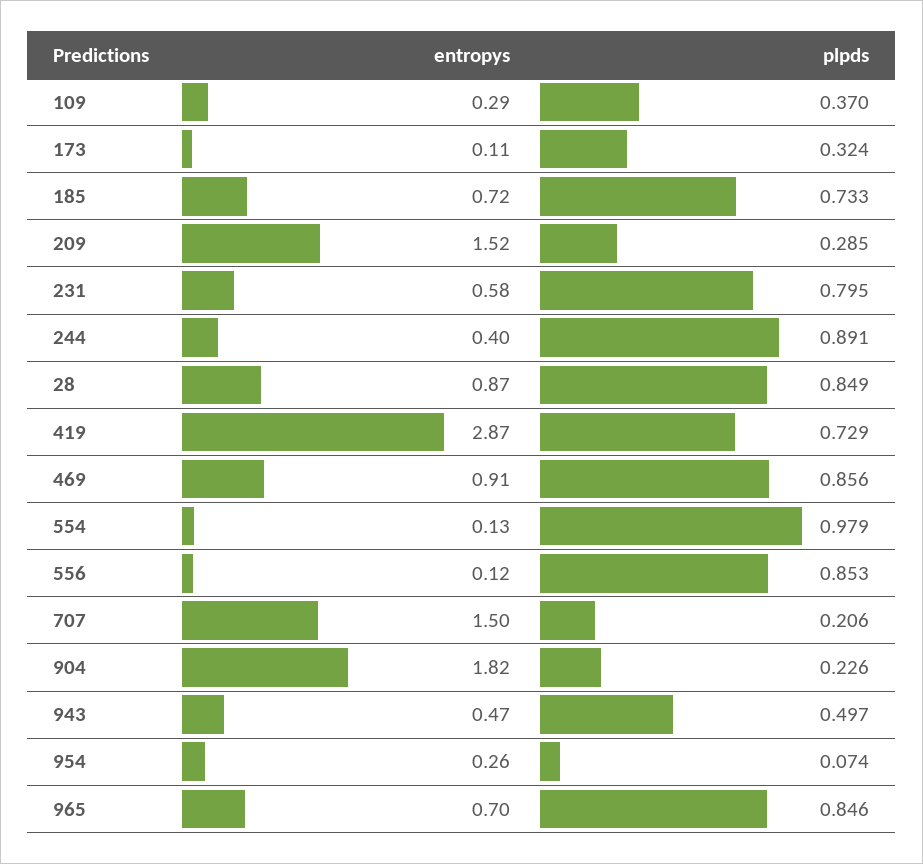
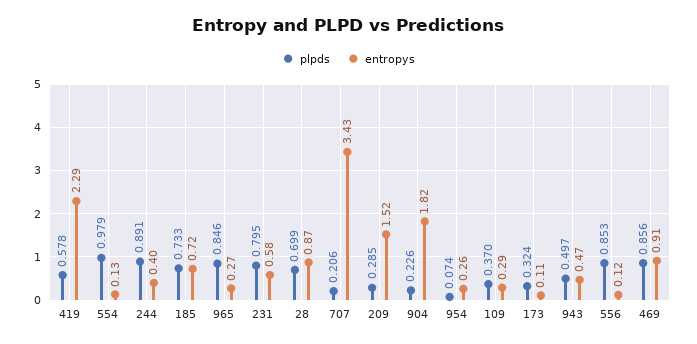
  {
    "entropys": {
      "109": 0.29,
      "173": 0.11,
      "185": 0.72,
      "209": 1.52,
      "231": 0.58,
      "244": 0.4,
      "28": 0.87,
-     "419": 2.87,
+     "419": 2.29,
      "469": 0.91,
      "554": 0.13,
      "556": 0.12,
-     "707": 1.5,
+     "707": 3.43,
      "904": 1.82,
      "943": 0.47,
      "954": 0.26,
-     "965": 0.7
+     "965": 0.27
    },
    "plpds": {
      "109": 0.37,
      "173": 0.324,
      "185": 0.733,
      "209": 0.285,
      "231": 0.795,
      "244": 0.891,
-     "28": 0.849,
+     "28": 0.699,
-     "419": 0.729,
+     "419": 0.578,
      "469": 0.856,
      "554": 0.979,
      "556": 0.853,
      "707": 0.206,
      "904": 0.226,
      "943": 0.497,
      "954": 0.074,
      "965": 0.846
    }
  }

